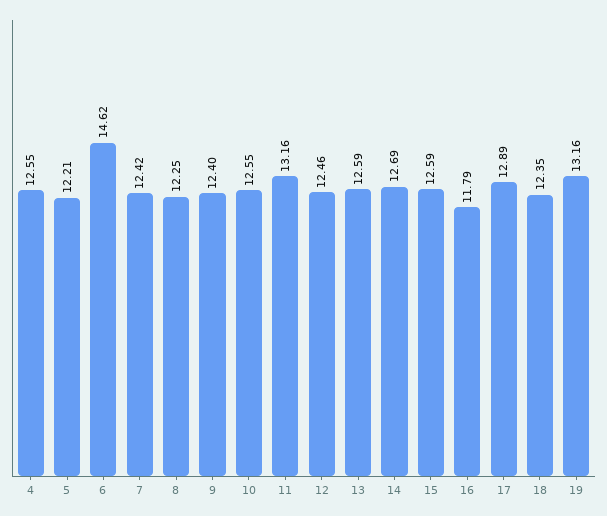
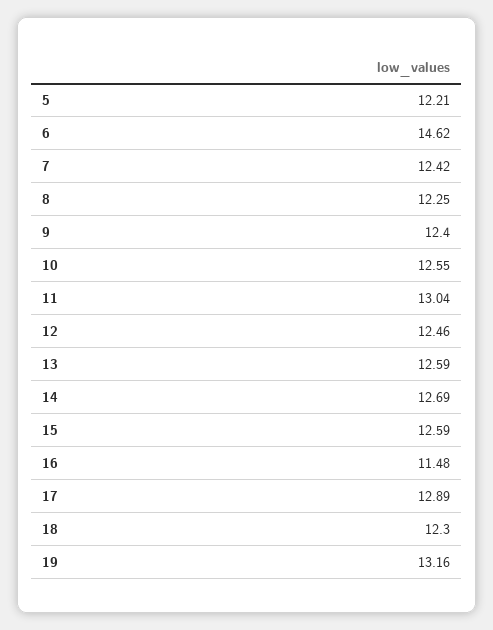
  {
-   "4": 12.55,
    "5": 12.21,
    "6": 14.62,
    "7": 12.42,
    "8": 12.25,
    "9": 12.4,
    "10": 12.55,
-   "11": 13.16,
+   "11": 13.04,
    "12": 12.46,
    "13": 12.59,
    "14": 12.69,
    "15": 12.59,
-   "16": 11.79,
+   "16": 11.48,
    "17": 12.89,
-   "18": 12.35,
+   "18": 12.3,
    "19": 13.16
  }

